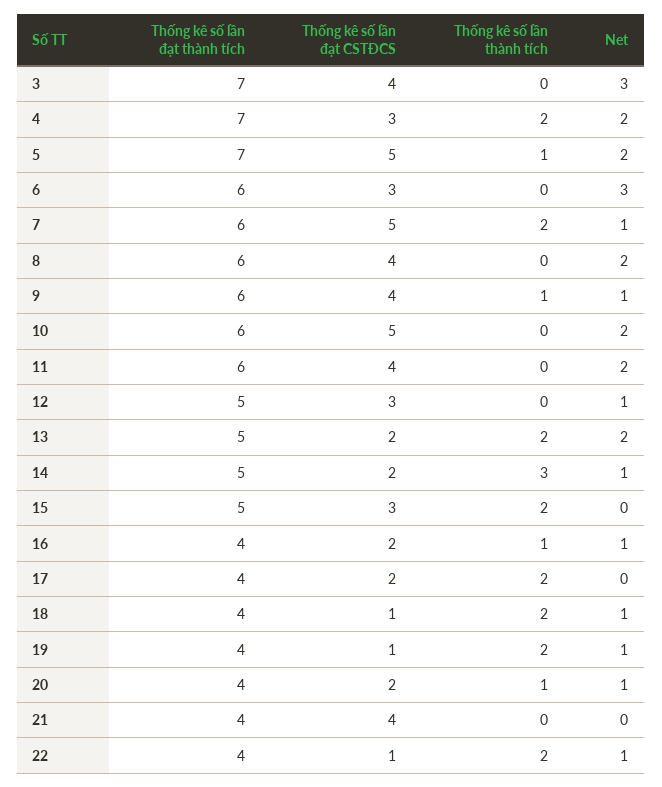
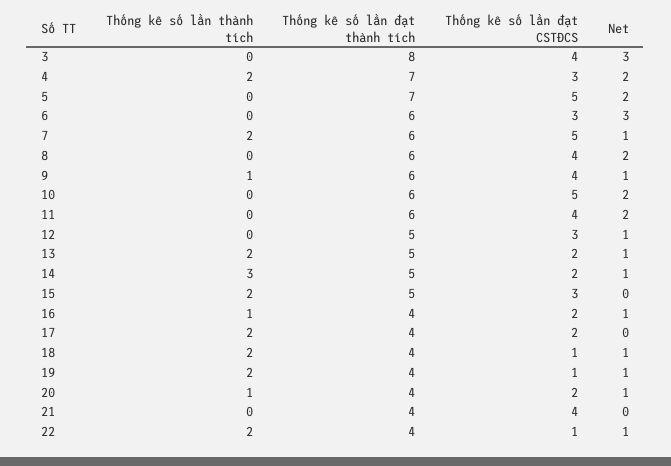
  {
    "Thống kê số lần đạt thành tích": {
-     "3": 7,
+     "3": 8,
      "4": 7,
      "5": 7,
      "6": 6,
      "7": 6,
      "8": 6,
      "9": 6,
      "10": 6,
      "11": 6,
      "12": 5,
      "13": 5,
      "14": 5,
      "15": 5,
      "16": 4,
      "17": 4,
      "18": 4,
      "19": 4,
      "20": 4,
      "21": 4,
      "22": 4
    },
    "Thống kê số lần đạt CSTĐCS": {
      "3": 4,
      "4": 3,
      "5": 5,
      "6": 3,
      "7": 5,
      "8": 4,
      "9": 4,
      "10": 5,
      "11": 4,
      "12": 3,
      "13": 2,
      "14": 2,
      "15": 3,
      "16": 2,
      "17": 2,
      "18": 1,
      "19": 1,
      "20": 2,
      "21": 4,
      "22": 1
    },
    "Thống kê số lần thành tích": {
      "3": 0,
      "4": 2,
-     "5": 1,
+     "5": 0,
      "6": 0,
      "7": 2,
      "8": 0,
      "9": 1,
      "10": 0,
      "11": 0,
      "12": 0,
      "13": 2,
      "14": 3,
      "15": 2,
      "16": 1,
      "17": 2,
      "18": 2,
      "19": 2,
      "20": 1,
      "21": 0,
      "22": 2
    },
    "Net": {
      "3": 3,
      "4": 2,
      "5": 2,
      "6": 3,
      "7": 1,
      "8": 2,
      "9": 1,
      "10": 2,
      "11": 2,
      "12": 1,
-     "13": 2,
+     "13": 1,
      "14": 1,
      "15": 0,
      "16": 1,
      "17": 0,
      "18": 1,
      "19": 1,
      "20": 1,
      "21": 0,
      "22": 1
    }
  }

